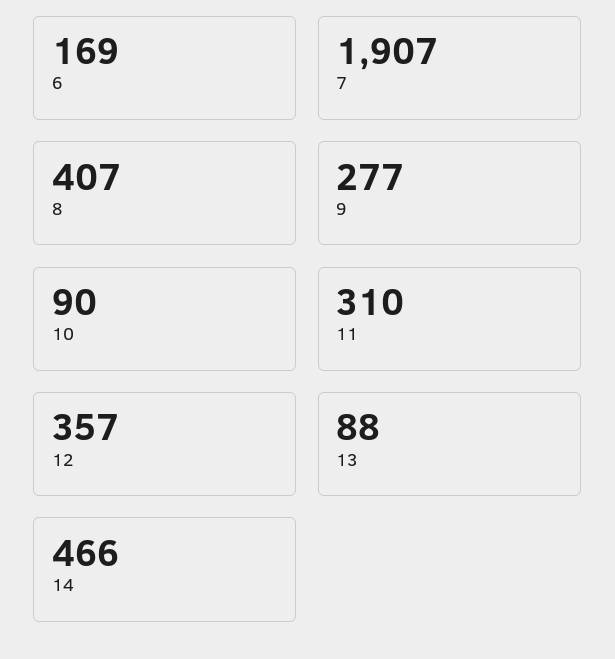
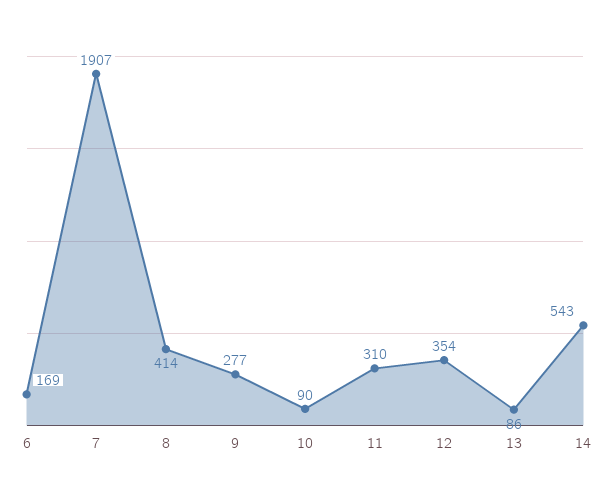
  {
    "6": 169,
    "7": 1907,
-   "8": 407,
+   "8": 414,
    "9": 277,
    "10": 90,
    "11": 310,
-   "12": 357,
+   "12": 354,
-   "13": 88,
+   "13": 86,
-   "14": 466
+   "14": 543
  }

